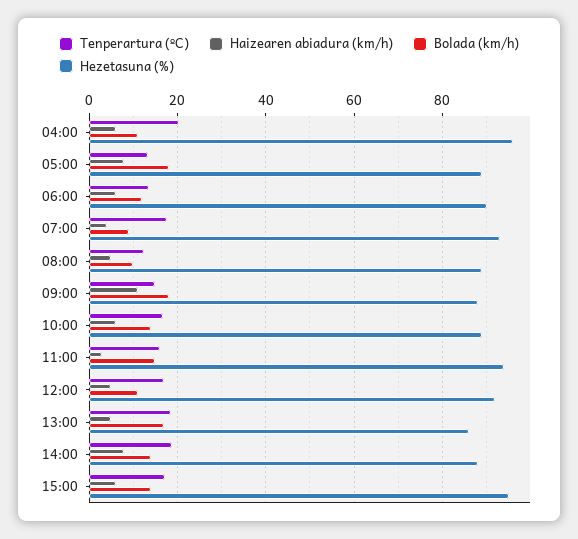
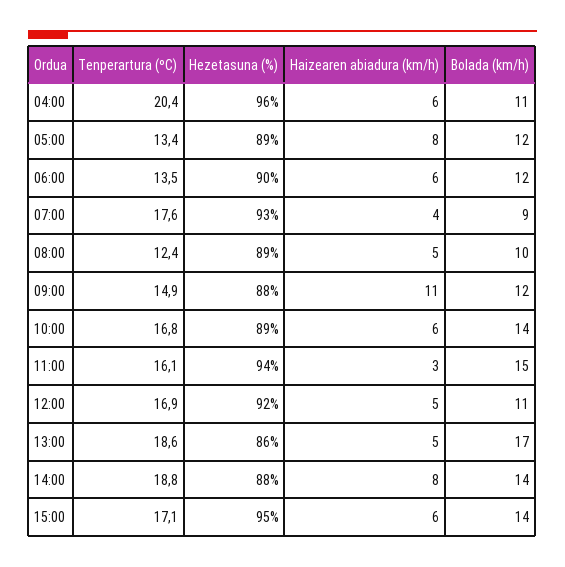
  {
    "Tenperartura (ºC)": {
      "04:00": 20.4,
      "05:00": 13.4,
      "06:00": 13.5,
      "07:00": 17.6,
      "08:00": 12.4,
      "09:00": 14.9,
      "10:00": 16.8,
      "11:00": 16.1,
      "12:00": 16.9,
      "13:00": 18.6,
      "14:00": 18.8,
      "15:00": 17.1
    },
    "Haizearen abiadura (km/h)": {
      "04:00": 6,
      "05:00": 8,
      "06:00": 6,
      "07:00": 4,
      "08:00": 5,
      "09:00": 11,
      "10:00": 6,
      "11:00": 3,
      "12:00": 5,
      "13:00": 5,
      "14:00": 8,
      "15:00": 6
    },
    "Bolada (km/h)": {
      "04:00": 11,
-     "05:00": 18,
+     "05:00": 12,
      "06:00": 12,
      "07:00": 9,
      "08:00": 10,
-     "09:00": 18,
+     "09:00": 12,
      "10:00": 14,
      "11:00": 15,
      "12:00": 11,
      "13:00": 17,
      "14:00": 14,
      "15:00": 14
    },
    "Hezetasuna (%)": {
      "04:00": 96,
      "05:00": 89,
      "06:00": 90,
      "07:00": 93,
      "08:00": 89,
      "09:00": 88,
      "10:00": 89,
      "11:00": 94,
      "12:00": 92,
      "13:00": 86,
      "14:00": 88,
      "15:00": 95
    }
  }

